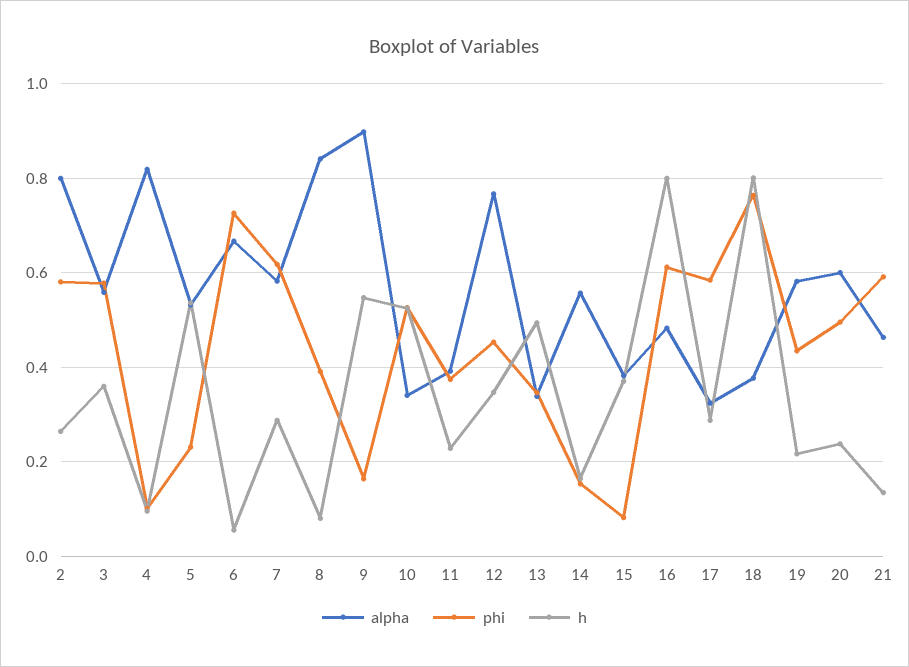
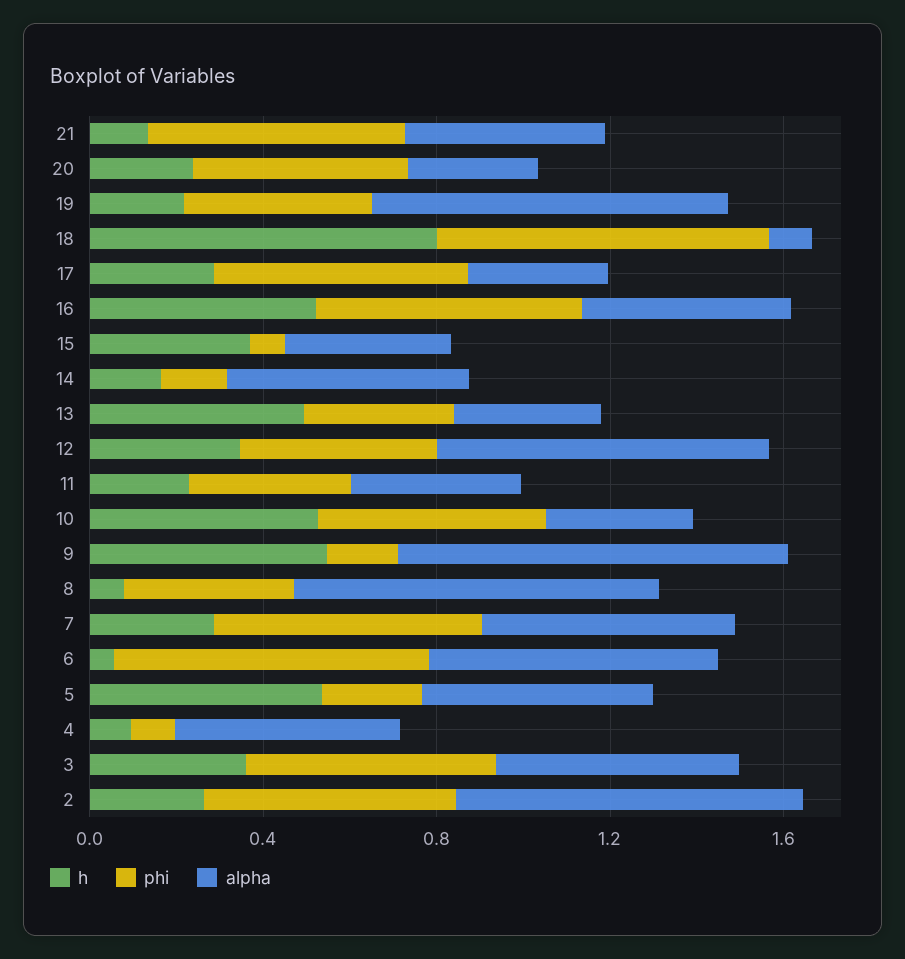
  {
    "alpha": {
      "2": 0.8,
      "3": 0.56,
-     "4": 0.82,
+     "4": 0.5,
      "5": 0.54,
      "6": 0.66,
      "7": 0.58,
      "8": 0.84,
      "9": 0.9,
      "10": 0.34,
      "11": 0.4,
      "12": 0.76,
      "13": 0.34,
      "14": 0.56,
      "15": 0.38,
      "16": 0.48,
      "17": 0.32,
-     "18": 0.38,
+     "18": 0.1,
-     "19": 0.58,
+     "19": 0.8,
-     "20": 0.6,
+     "20": 0.3,
      "21": 0.46
    },
    "phi": {
      "2": 0.58,
      "3": 0.58,
      "4": 0.1,
      "5": 0.24,
      "6": 0.72,
      "7": 0.62,
      "8": 0.4,
      "9": 0.16,
      "10": 0.52,
      "11": 0.38,
      "12": 0.46,
      "13": 0.34,
      "14": 0.16,
      "15": 0.08,
      "16": 0.62,
      "17": 0.58,
      "18": 0.76,
      "19": 0.44,
      "20": 0.5,
      "21": 0.6
    },
    "h": {
      "2": 0.26,
      "3": 0.36,
      "4": 0.1,
      "5": 0.54,
      "6": 0.06,
      "7": 0.28,
      "8": 0.08,
      "9": 0.54,
      "10": 0.52,
      "11": 0.22,
      "12": 0.34,
      "13": 0.5,
      "14": 0.16,
      "15": 0.36,
-     "16": 0.8,
+     "16": 0.5,
      "17": 0.28,
      "18": 0.8,
      "19": 0.22,
      "20": 0.24,
      "21": 0.14
    }
  }

